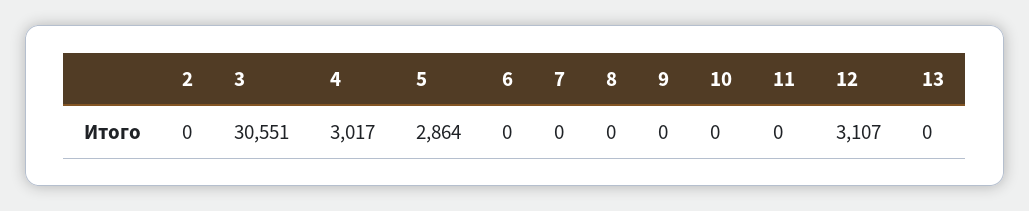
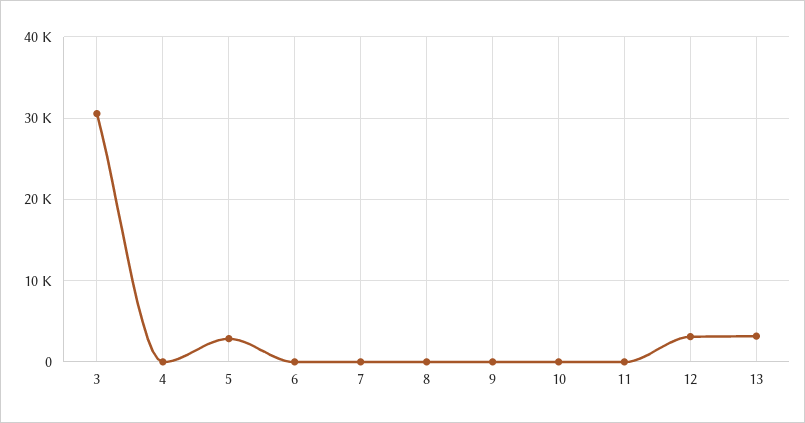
  {
-   "2": 0,
    "3": 30551,
-   "4": 3017,
+   "4": 0,
    "5": 2864,
    "6": 0,
    "7": 0,
    "8": 0,
    "9": 0,
    "10": 0,
    "11": 0,
    "12": 3107,
-   "13": 0
+   "13": 3000
  }

